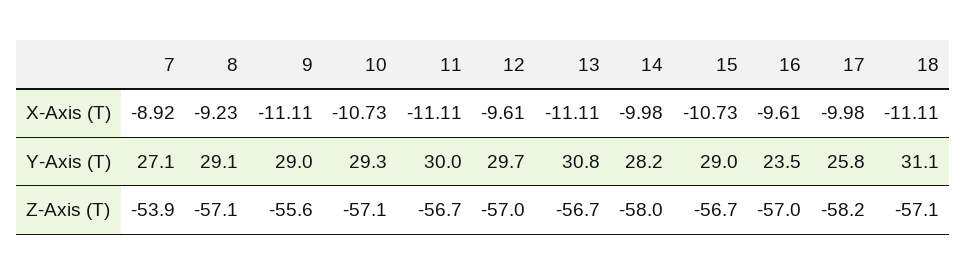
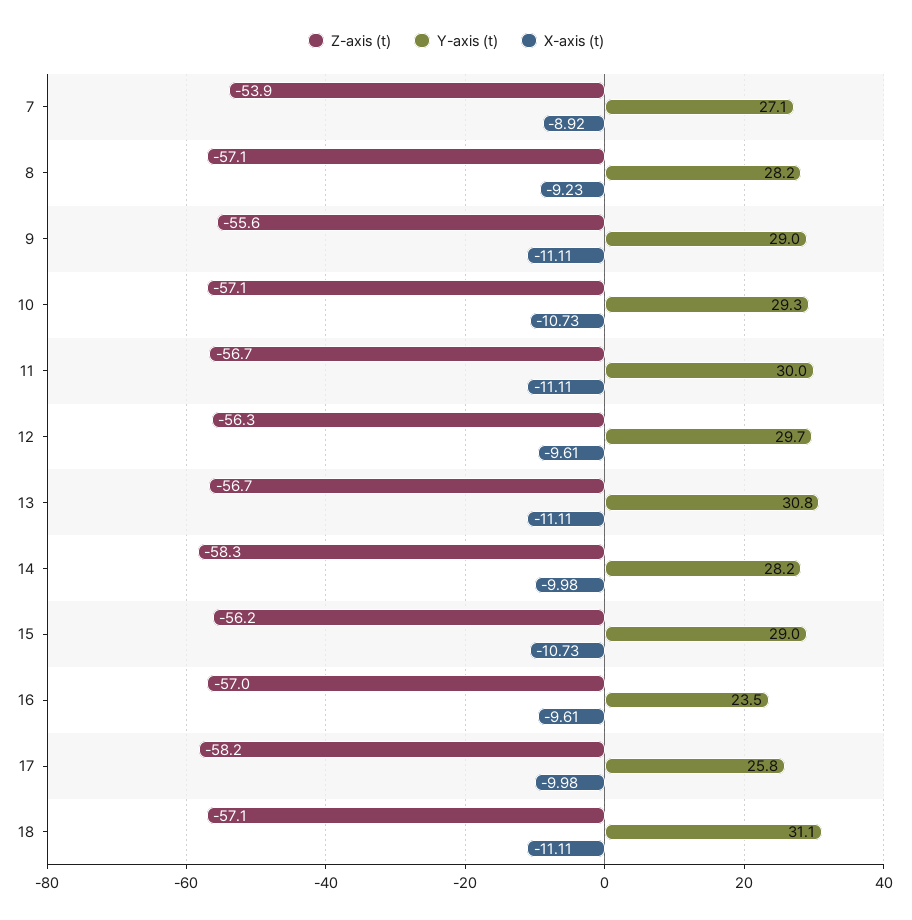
  {
    "X-Axis (T)": {
      "7": -8.92,
      "8": -9.23,
      "9": -11.11,
      "10": -10.73,
      "11": -11.11,
      "12": -9.61,
      "13": -11.11,
      "14": -9.98,
      "15": -10.73,
      "16": -9.61,
      "17": -9.98,
      "18": -11.11
    },
    "Y-Axis (T)": {
      "7": 27.1,
-     "8": 29.1,
+     "8": 28.2,
      "9": 29,
      "10": 29.3,
      "11": 30,
      "12": 29.7,
      "13": 30.8,
      "14": 28.2,
      "15": 29,
      "16": 23.5,
      "17": 25.8,
      "18": 31.1
    },
    "Z-Axis (T)": {
      "7": -53.9,
      "8": -57.1,
      "9": -55.6,
      "10": -57.1,
      "11": -56.7,
-     "12": -57,
+     "12": -56.3,
      "13": -56.7,
-     "14": -58,
+     "14": -58.3,
-     "15": -56.7,
+     "15": -56.2,
      "16": -57,
      "17": -58.2,
      "18": -57.1
    }
  }

